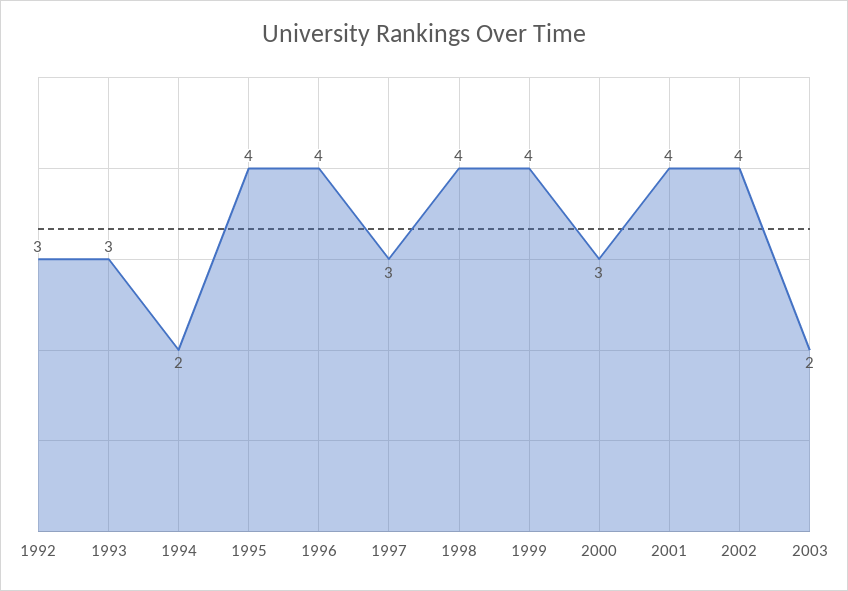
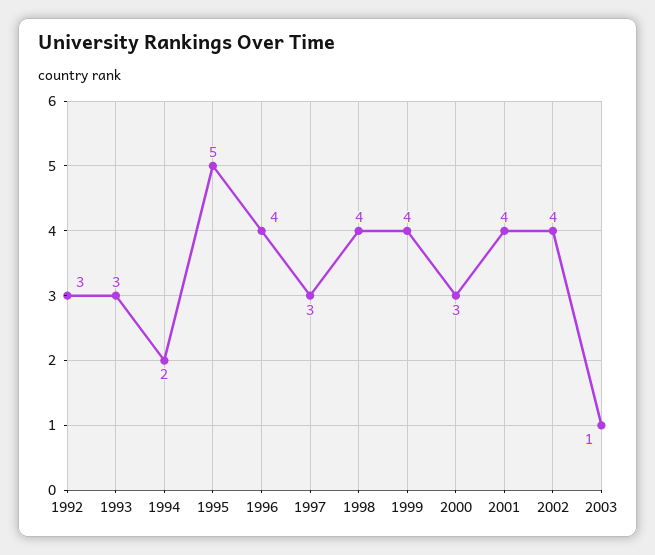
  {
    "1992": 3,
    "1993": 3,
    "1994": 2,
-   "1995": 4,
+   "1995": 5,
    "1996": 4,
    "1997": 3,
    "1998": 4,
    "1999": 4,
    "2000": 3,
    "2001": 4,
    "2002": 4,
-   "2003": 2
+   "2003": 1
  }

